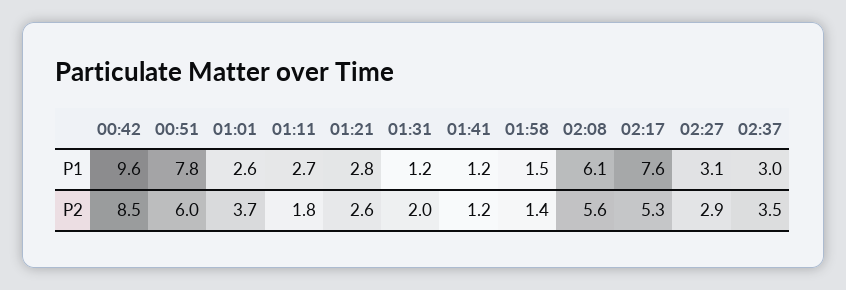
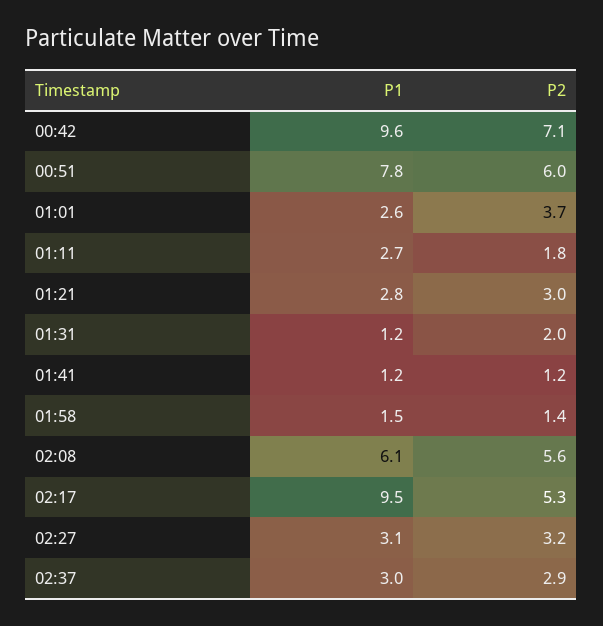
  {
    "00:42": {
      "P1": 9.6,
-     "P2": 8.5
+     "P2": 7.1
    },
    "00:51": {
      "P1": 7.8,
      "P2": 6
    },
    "01:01": {
      "P1": 2.6,
      "P2": 3.7
    },
    "01:11": {
      "P1": 2.7,
      "P2": 1.8
    },
    "01:21": {
      "P1": 2.8,
-     "P2": 2.6
+     "P2": 3
    },
    "01:31": {
      "P1": 1.2,
      "P2": 2
    },
    "01:41": {
      "P1": 1.2,
      "P2": 1.2
    },
    "01:58": {
      "P1": 1.5,
      "P2": 1.4
    },
    "02:08": {
      "P1": 6.1,
      "P2": 5.6
    },
    "02:17": {
-     "P1": 7.6,
+     "P1": 9.5,
      "P2": 5.3
    },
    "02:27": {
      "P1": 3.1,
-     "P2": 2.9
+     "P2": 3.2
    },
    "02:37": {
      "P1": 3,
-     "P2": 3.5
+     "P2": 2.9
    }
  }

